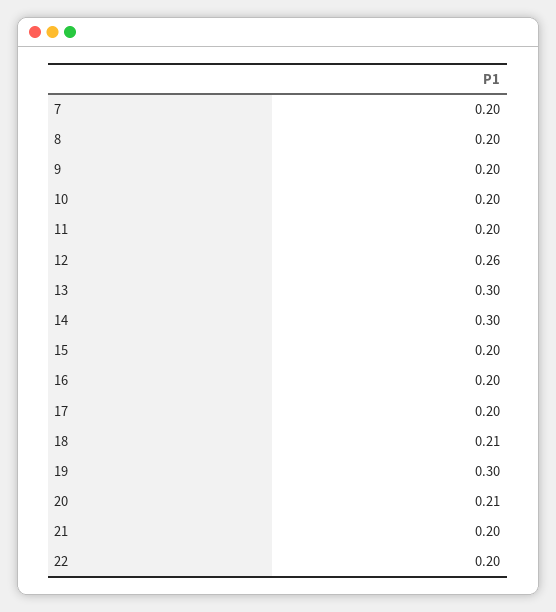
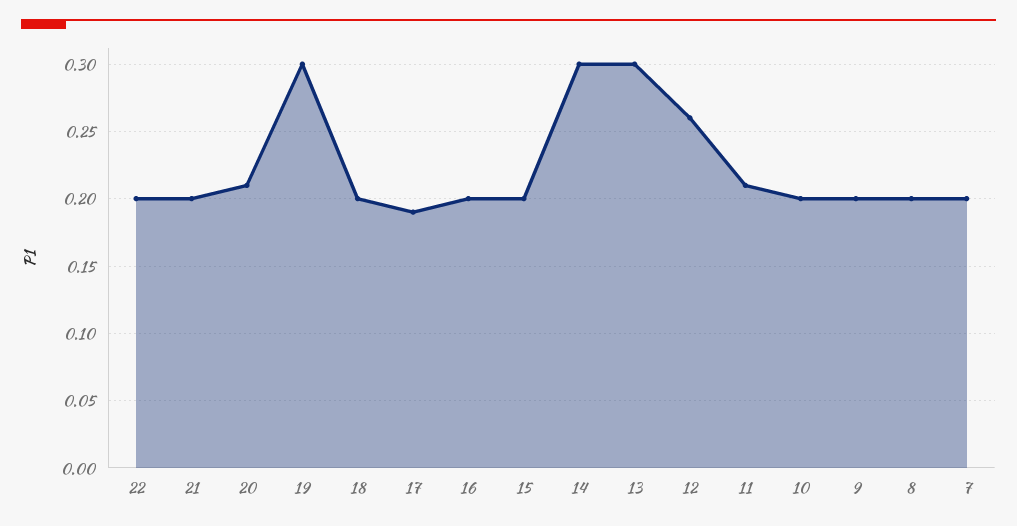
  {
    "7": 0.2,
    "8": 0.2,
    "9": 0.2,
    "10": 0.2,
-   "11": 0.2,
+   "11": 0.21,
    "12": 0.26,
    "13": 0.3,
    "14": 0.3,
    "15": 0.2,
    "16": 0.2,
-   "17": 0.2,
+   "17": 0.19,
-   "18": 0.21,
+   "18": 0.2,
    "19": 0.3,
    "20": 0.21,
    "21": 0.2,
    "22": 0.2
  }

